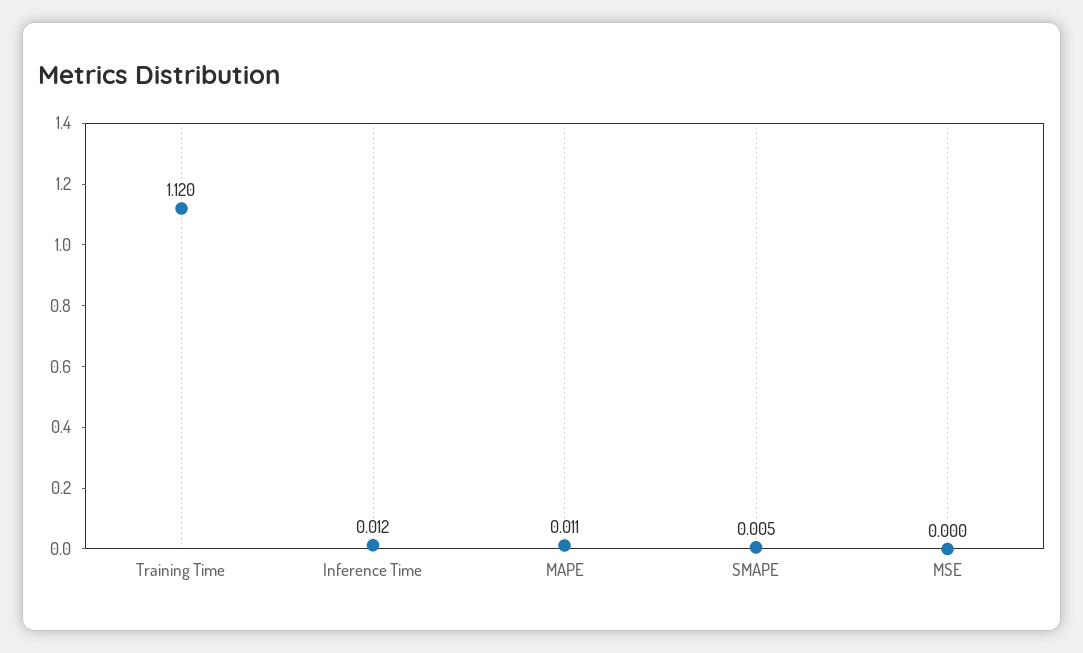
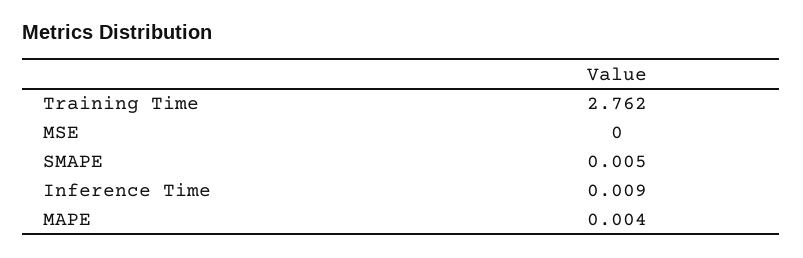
  {
-   "Training Time": 1.12,
+   "Training Time": 2.762,
-   "Inference Time": 0.012,
+   "Inference Time": 0.009,
-   "MAPE": 0.011,
+   "MAPE": 0.004,
    "SMAPE": 0.005,
    "MSE": 0
  }

